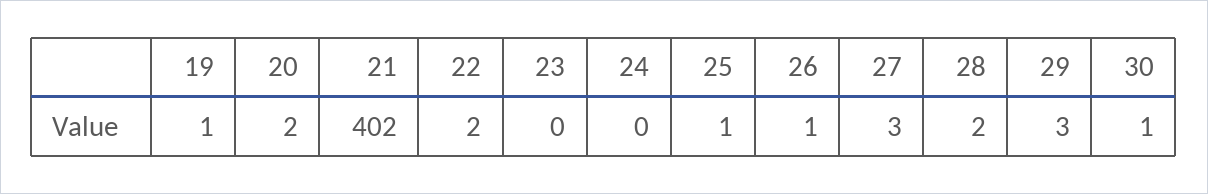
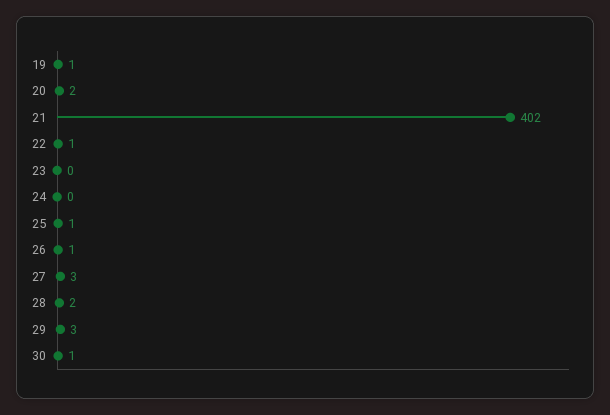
  {
    "19": 1,
    "20": 2,
    "21": 402,
-   "22": 2,
+   "22": 1,
    "23": 0,
    "24": 0,
    "25": 1,
    "26": 1,
    "27": 3,
    "28": 2,
    "29": 3,
    "30": 1
  }

